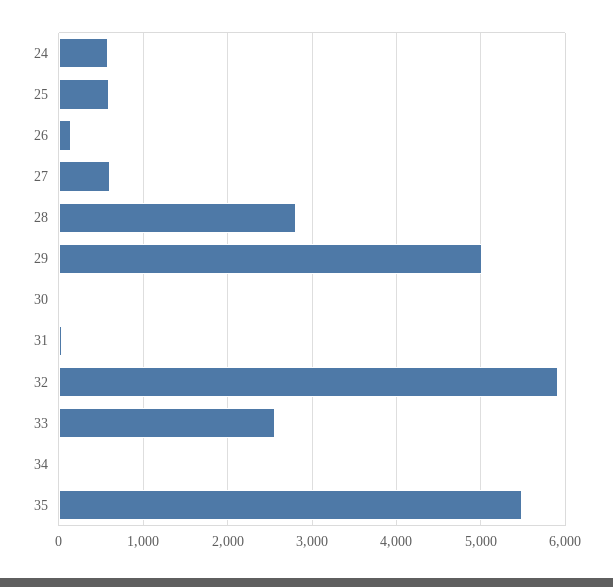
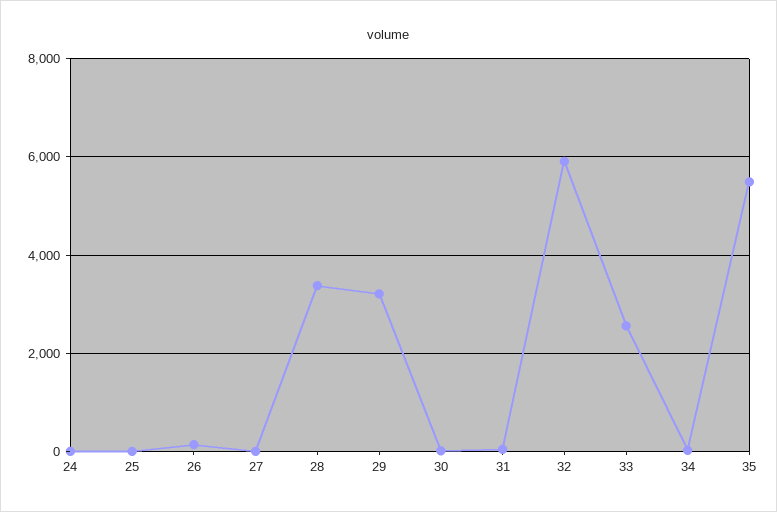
  {
-   "24": 600,
+   "24": 0,
-   "25": 600,
+   "25": 0,
    "26": 100,
-   "27": 600,
+   "27": 0,
-   "28": 2800,
+   "28": 3400,
-   "29": 5000,
+   "29": 3200,
    "30": 0,
    "31": 0,
    "32": 5900,
    "33": 2600,
    "34": 0,
    "35": 5500
  }

